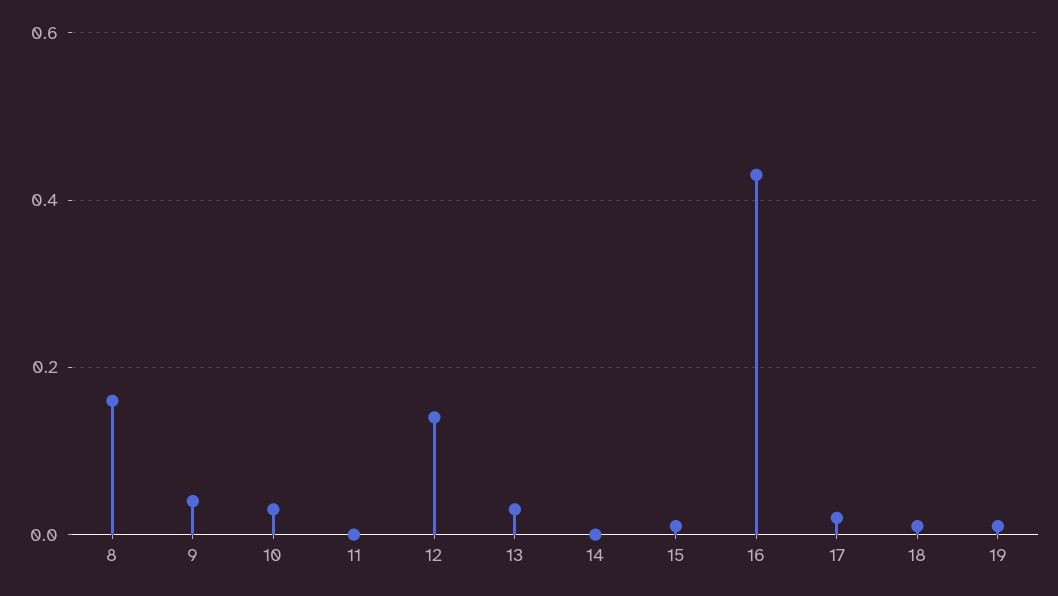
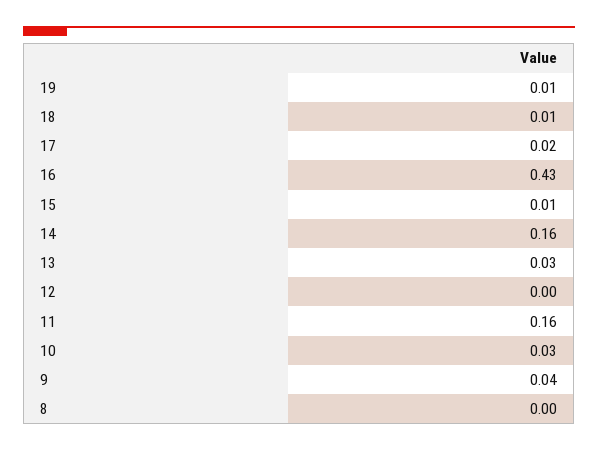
  {
-   "8": 0.15,
+   "8": 0,
    "9": 0.04,
    "10": 0.03,
-   "11": 0,
+   "11": 0.16,
-   "12": 0.15,
+   "12": 0,
    "13": 0.03,
-   "14": 0,
+   "14": 0.16,
    "15": 0.01,
    "16": 0.43,
    "17": 0.02,
    "18": 0.01,
    "19": 0.01
  }

